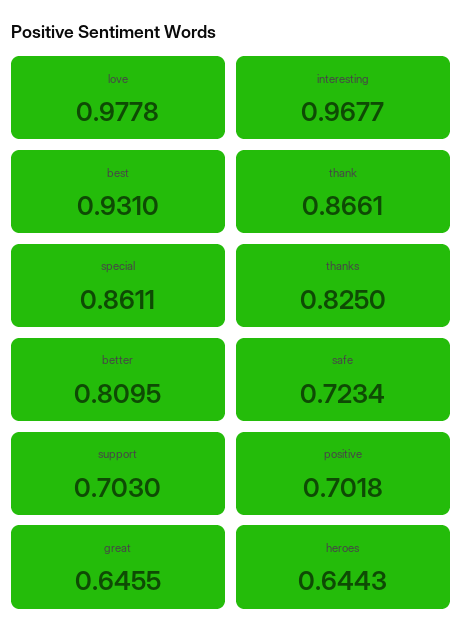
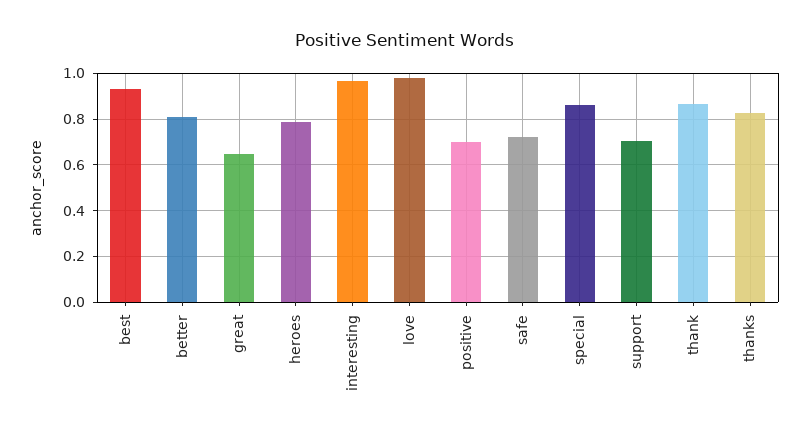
  {
    "love": 0.9778,
    "interesting": 0.9677,
    "best": 0.931,
    "thank": 0.8661,
    "special": 0.8611,
    "thanks": 0.825,
    "better": 0.8095,
    "safe": 0.7234,
    "support": 0.703,
    "positive": 0.7018,
    "great": 0.6455,
-   "heroes": 0.6443
+   "heroes": 0.8
  }

